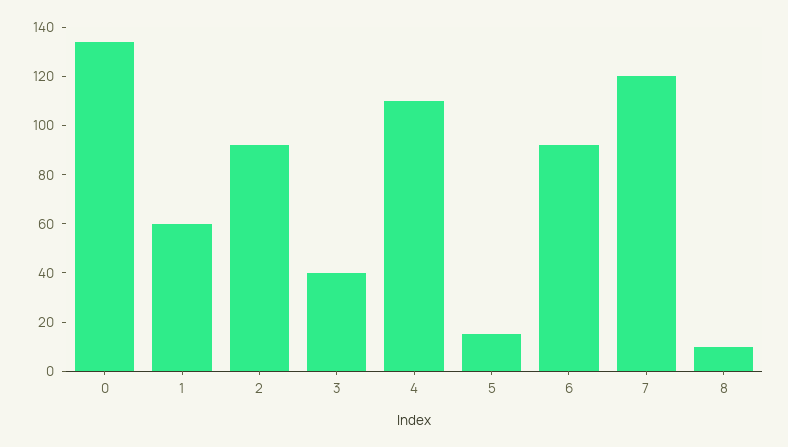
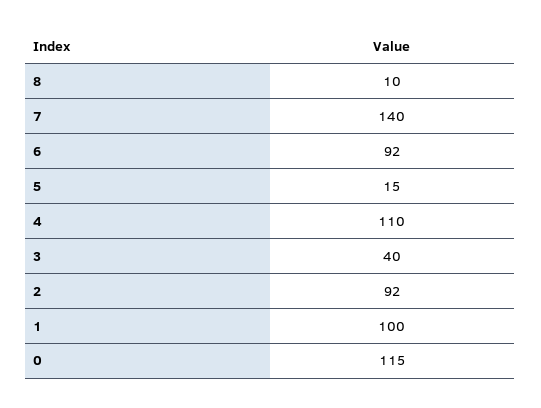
  {
-   "0": 135,
+   "0": 115,
-   "1": 60,
+   "1": 100,
    "2": 92,
    "3": 40,
    "4": 110,
    "5": 15,
    "6": 92,
-   "7": 120,
+   "7": 140,
    "8": 10
  }

